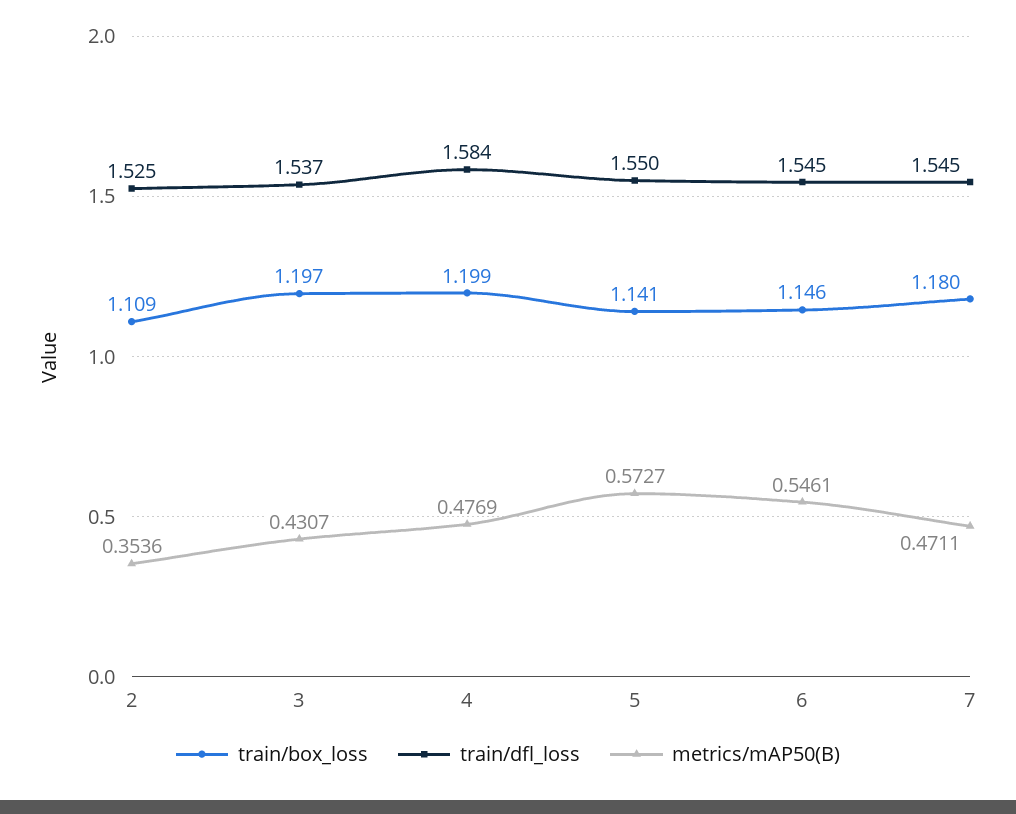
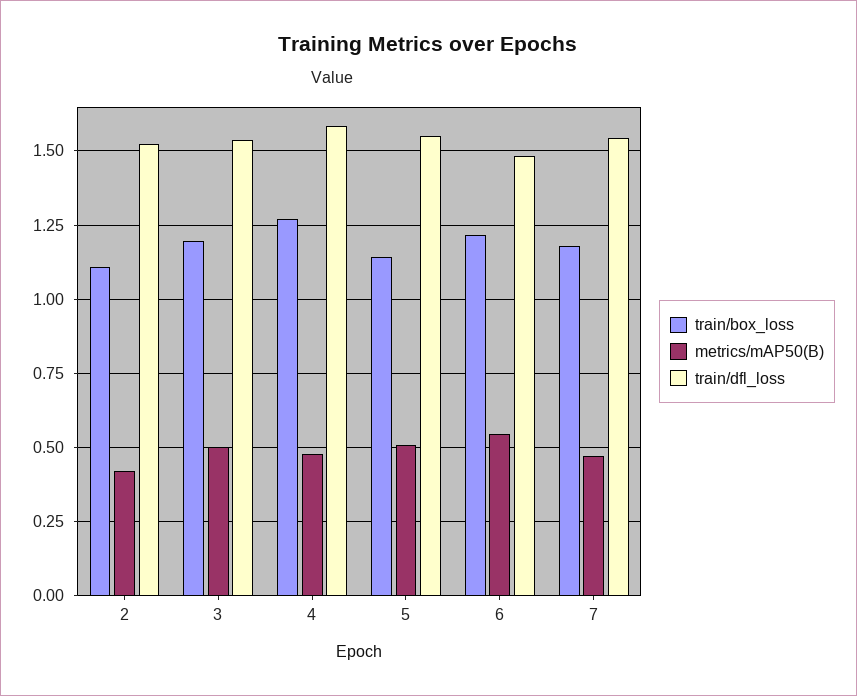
  {
    "train/box_loss": {
      "2": 1.109,
      "3": 1.197,
-     "4": 1.199,
+     "4": 1.275,
      "5": 1.141,
-     "6": 1.146,
+     "6": 1.225,
      "7": 1.18
    },
    "train/dfl_loss": {
      "2": 1.525,
      "3": 1.537,
      "4": 1.584,
      "5": 1.55,
-     "6": 1.545,
+     "6": 1.475,
      "7": 1.545
    },
    "metrics/mAP50(B)": {
-     "2": 0.3536,
+     "2": 0.425,
-     "3": 0.4307,
+     "3": 0.5,
      "4": 0.4769,
-     "5": 0.5727,
+     "5": 0.5,
      "6": 0.5461,
      "7": 0.4711
    }
  }

